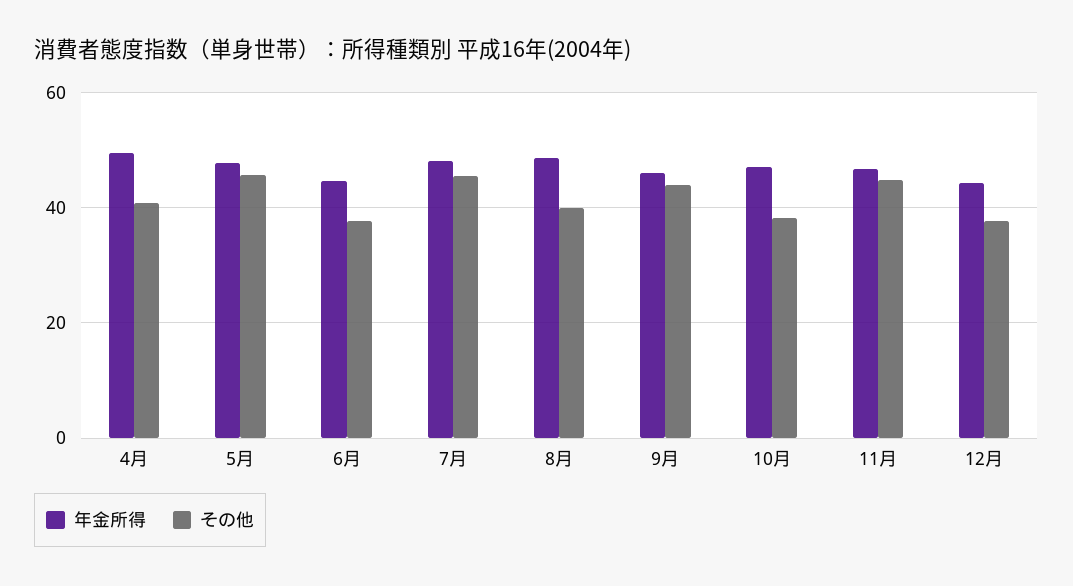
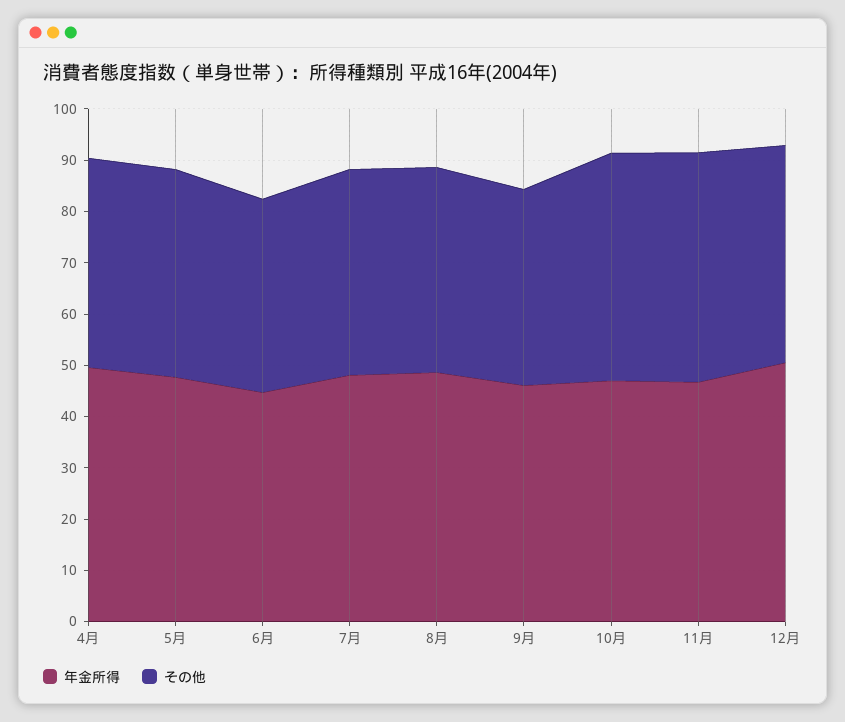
  {
    "年金所得": {
      "4月": 50,
      "5月": 48,
      "6月": 44,
      "7月": 48,
      "8月": 48,
      "9月": 46,
      "10月": 48,
      "11月": 46,
-     "12月": 44
+     "12月": 50
    },
    "その他": {
      "4月": 40,
-     "5月": 46,
+     "5月": 40,
      "6月": 38,
-     "7月": 46,
+     "7月": 40,
      "8月": 40,
-     "9月": 44,
+     "9月": 38,
-     "10月": 38,
+     "10月": 44,
      "11月": 44,
-     "12月": 38
+     "12月": 42
    }
  }

